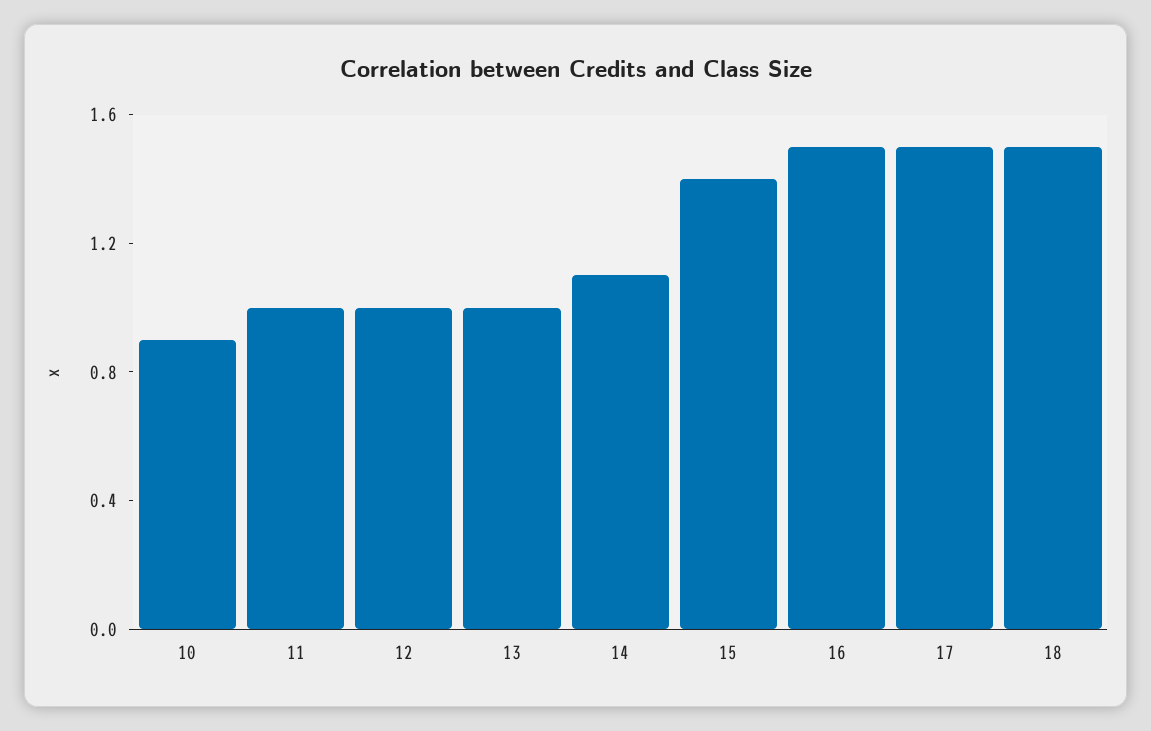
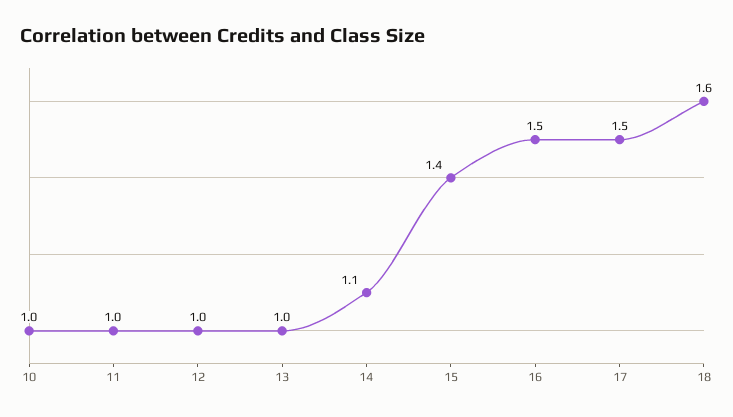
  {
-   "10": 0.9,
+   "10": 1,
    "11": 1,
    "12": 1,
    "13": 1,
    "14": 1.1,
    "15": 1.4,
    "16": 1.5,
    "17": 1.5,
-   "18": 1.5
+   "18": 1.6
  }

